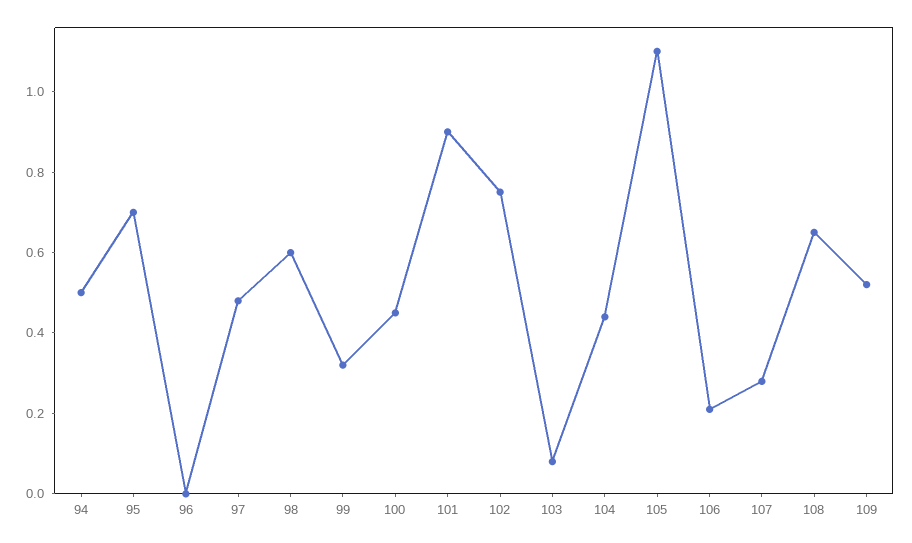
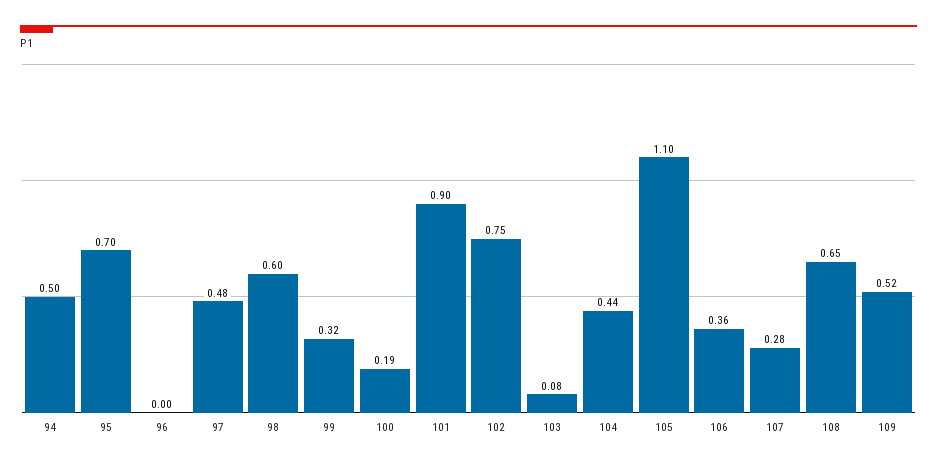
  {
    "94": 0.5,
    "95": 0.7,
    "96": 0,
    "97": 0.48,
    "98": 0.6,
    "99": 0.32,
-   "100": 0.45,
+   "100": 0.19,
    "101": 0.9,
    "102": 0.75,
    "103": 0.08,
    "104": 0.44,
    "105": 1.1,
-   "106": 0.2,
+   "106": 0.36,
    "107": 0.28,
    "108": 0.65,
    "109": 0.52
  }

